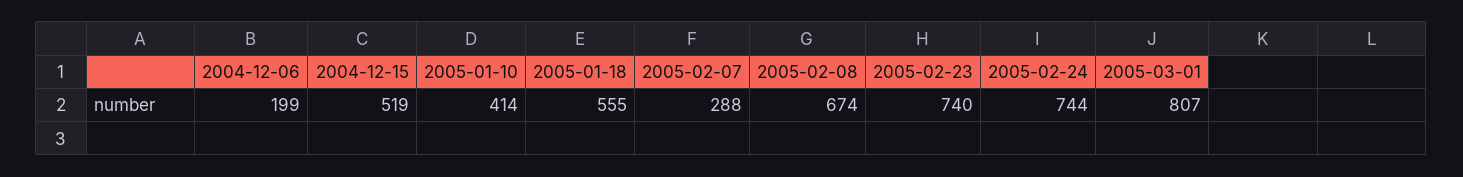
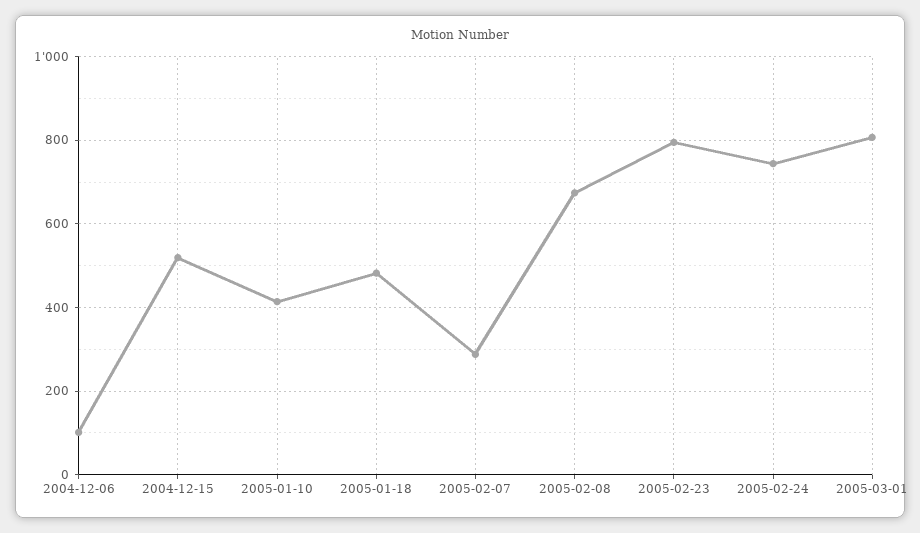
  {
-   "2004-12-06": 199,
+   "2004-12-06": 100,
    "2004-12-15": 519,
    "2005-01-10": 414,
-   "2005-01-18": 555,
+   "2005-01-18": 480,
    "2005-02-07": 288,
    "2005-02-08": 674,
-   "2005-02-23": 740,
+   "2005-02-23": 800,
    "2005-02-24": 744,
    "2005-03-01": 807
  }

